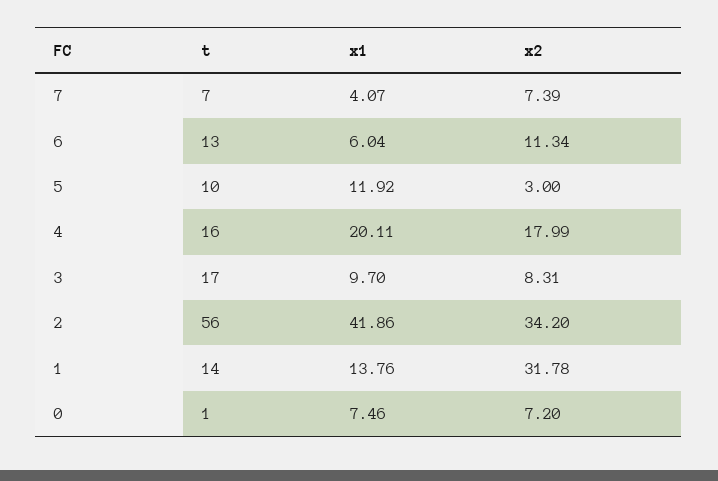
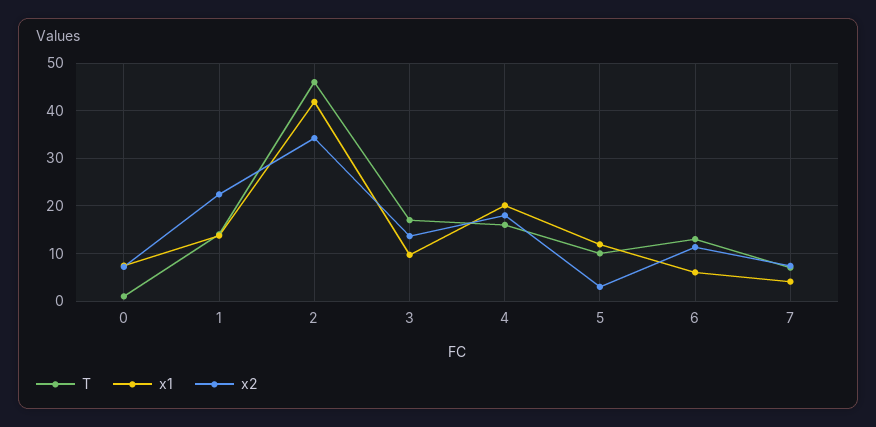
  {
    "t": {
      "7": 7,
      "6": 13,
      "5": 10,
      "4": 16,
      "3": 17,
-     "2": 56,
+     "2": 46,
      "1": 14,
      "0": 1
    },
    "x1": {
      "7": 4.07,
      "6": 6.04,
      "5": 11.92,
      "4": 20.11,
      "3": 9.7,
      "2": 41.86,
      "1": 13.76,
      "0": 7.46
    },
    "x2": {
      "7": 7.39,
      "6": 11.34,
      "5": 3,
      "4": 17.99,
-     "3": 8.31,
+     "3": 14,
      "2": 34.2,
-     "1": 31.78,
+     "1": 22,
      "0": 7.2
    }
  }

